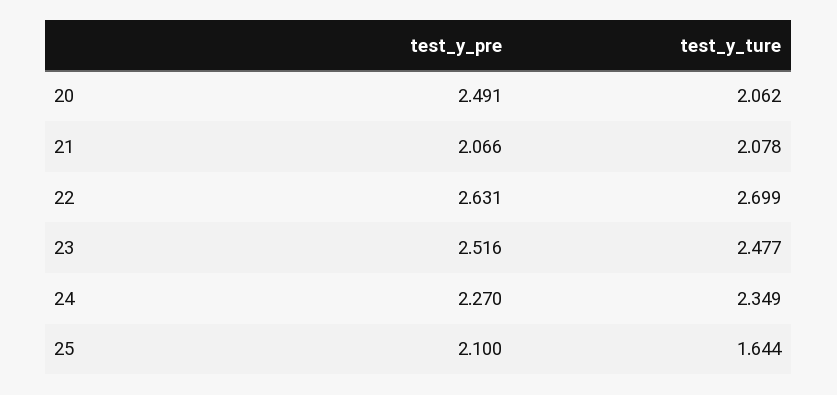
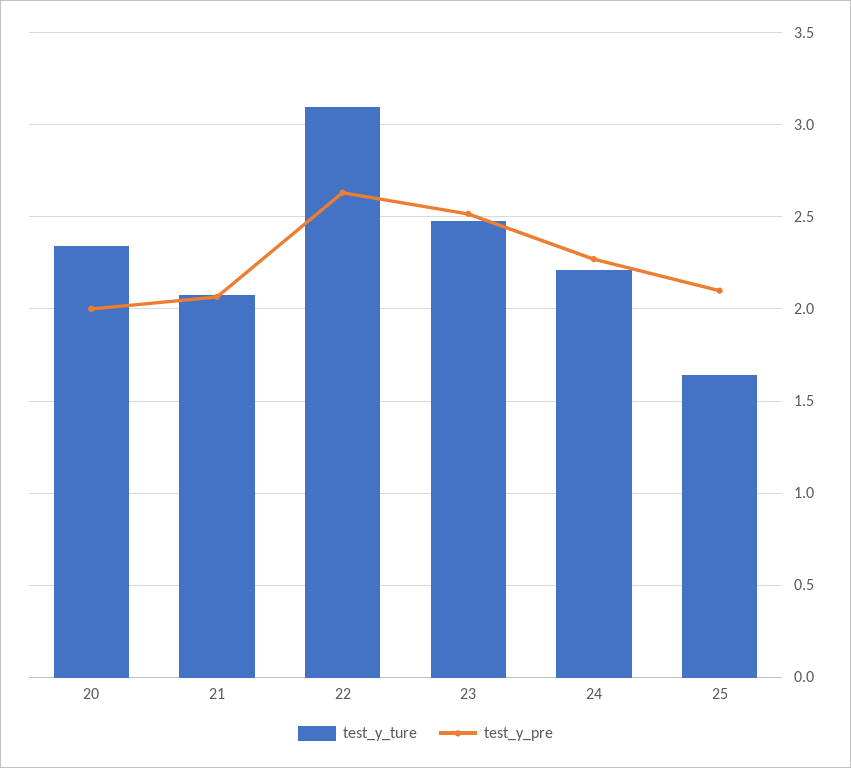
  {
    "test_y_pre": {
-     "20": 2.491,
+     "20": 2,
      "21": 2.066,
      "22": 2.631,
      "23": 2.516,
      "24": 2.27,
      "25": 2.1
    },
    "test_y_ture": {
-     "20": 2.062,
+     "20": 2.35,
      "21": 2.078,
-     "22": 2.699,
+     "22": 3.1,
      "23": 2.477,
-     "24": 2.349,
+     "24": 2.2,
      "25": 1.644
    }
  }

